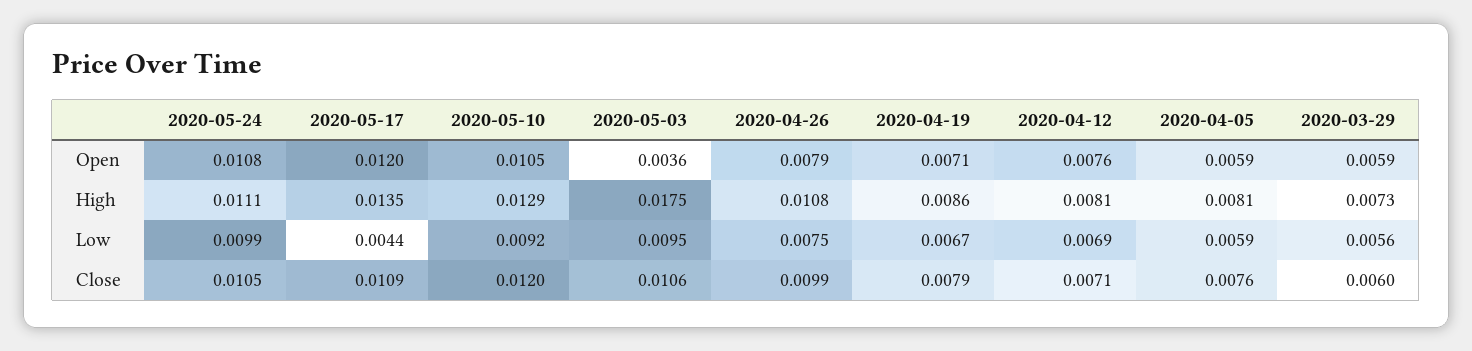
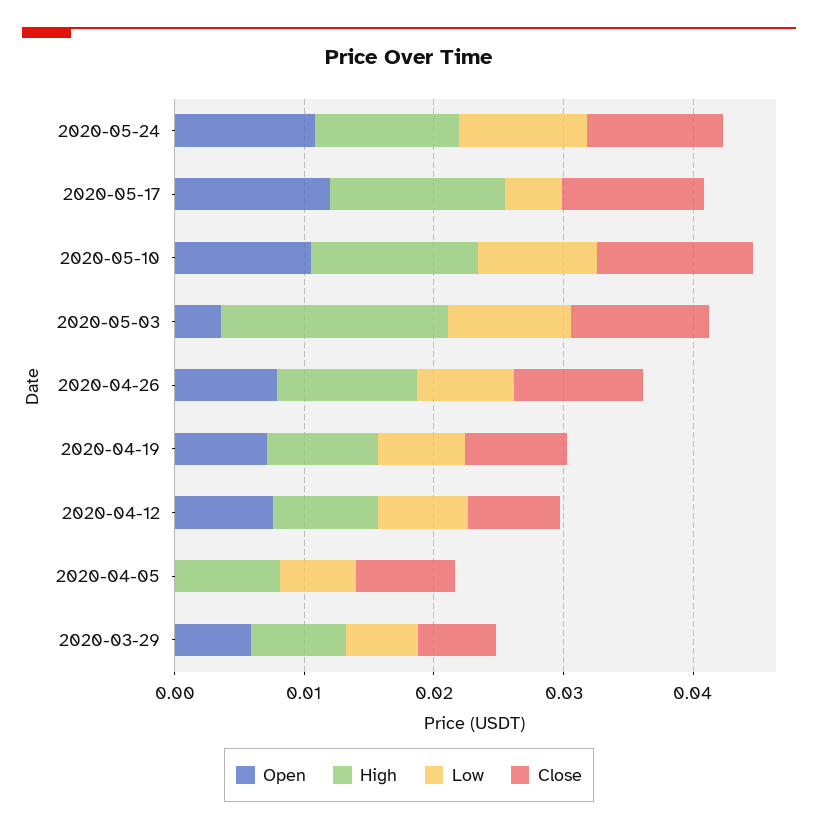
  {
    "Open": {
      "2020-05-24": 0.0108,
      "2020-05-17": 0.012,
      "2020-05-10": 0.0105,
      "2020-05-03": 0.0036,
      "2020-04-26": 0.0079,
      "2020-04-19": 0.0071,
      "2020-04-12": 0.0076,
-     "2020-04-05": 0.0059,
+     "2020-04-05": 0,
      "2020-03-29": 0.0059
    },
    "High": {
      "2020-05-24": 0.0111,
      "2020-05-17": 0.0135,
      "2020-05-10": 0.0129,
      "2020-05-03": 0.0175,
      "2020-04-26": 0.0108,
      "2020-04-19": 0.0086,
      "2020-04-12": 0.0081,
      "2020-04-05": 0.0081,
      "2020-03-29": 0.0073
    },
    "Low": {
      "2020-05-24": 0.0099,
      "2020-05-17": 0.0044,
      "2020-05-10": 0.0092,
      "2020-05-03": 0.0095,
      "2020-04-26": 0.0075,
      "2020-04-19": 0.0067,
      "2020-04-12": 0.0069,
      "2020-04-05": 0.0059,
      "2020-03-29": 0.0056
    },
    "Close": {
      "2020-05-24": 0.0105,
      "2020-05-17": 0.0109,
      "2020-05-10": 0.012,
      "2020-05-03": 0.0106,
      "2020-04-26": 0.0099,
      "2020-04-19": 0.0079,
      "2020-04-12": 0.0071,
      "2020-04-05": 0.0076,
      "2020-03-29": 0.006
    }
  }

